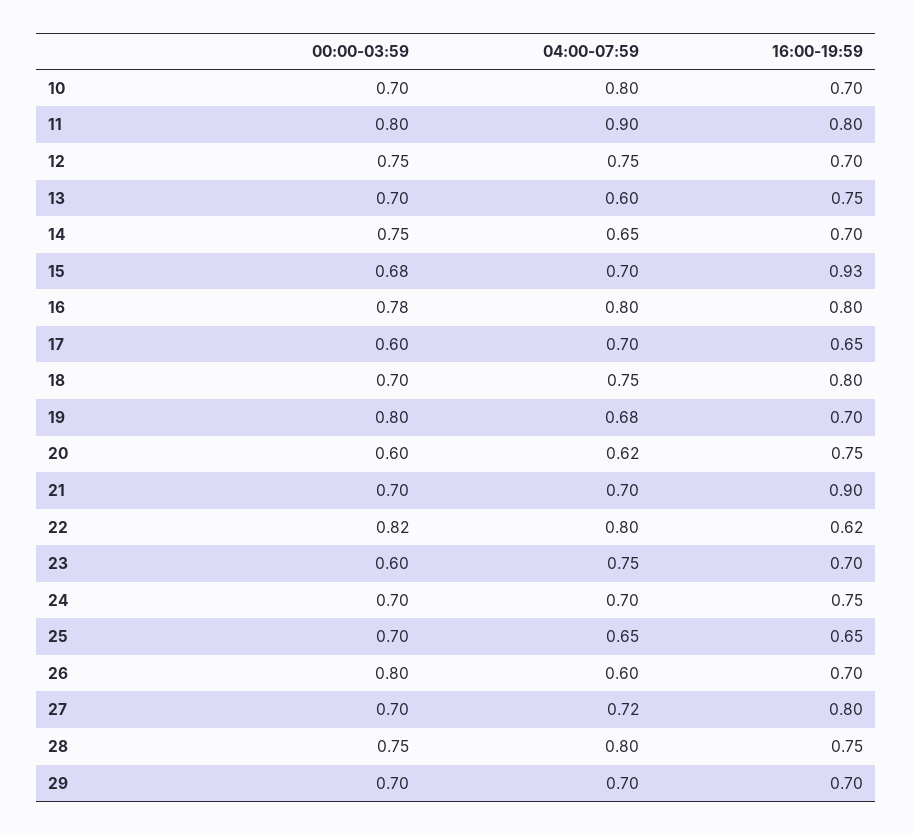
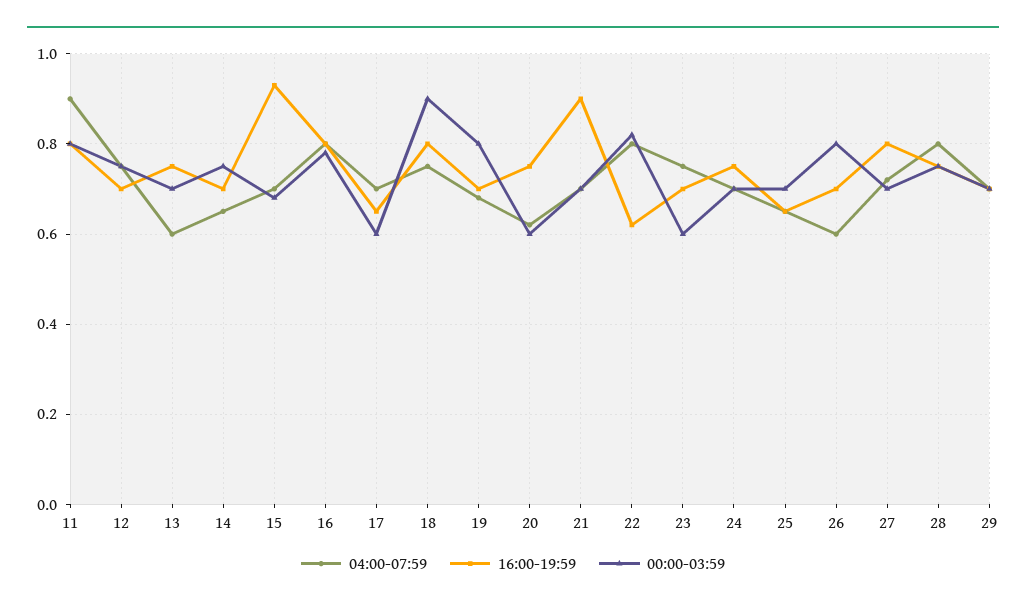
  {
    "00:00-03:59": {
-     "10": 0.7,
      "11": 0.8,
      "12": 0.75,
      "13": 0.7,
      "14": 0.75,
      "15": 0.68,
      "16": 0.78,
      "17": 0.6,
-     "18": 0.7,
+     "18": 0.9,
      "19": 0.8,
      "20": 0.6,
      "21": 0.7,
      "22": 0.82,
      "23": 0.6,
      "24": 0.7,
      "25": 0.7,
      "26": 0.8,
      "27": 0.7,
      "28": 0.75,
      "29": 0.7
    },
    "04:00-07:59": {
-     "10": 0.8,
      "11": 0.9,
      "12": 0.75,
      "13": 0.6,
      "14": 0.65,
      "15": 0.7,
      "16": 0.8,
      "17": 0.7,
      "18": 0.75,
      "19": 0.68,
      "20": 0.62,
      "21": 0.7,
      "22": 0.8,
      "23": 0.75,
      "24": 0.7,
      "25": 0.65,
      "26": 0.6,
      "27": 0.72,
      "28": 0.8,
      "29": 0.7
    },
    "16:00-19:59": {
-     "10": 0.7,
      "11": 0.8,
      "12": 0.7,
      "13": 0.75,
      "14": 0.7,
      "15": 0.93,
      "16": 0.8,
      "17": 0.65,
      "18": 0.8,
      "19": 0.7,
      "20": 0.75,
      "21": 0.9,
      "22": 0.62,
      "23": 0.7,
      "24": 0.75,
      "25": 0.65,
      "26": 0.7,
      "27": 0.8,
      "28": 0.75,
      "29": 0.7
    }
  }

